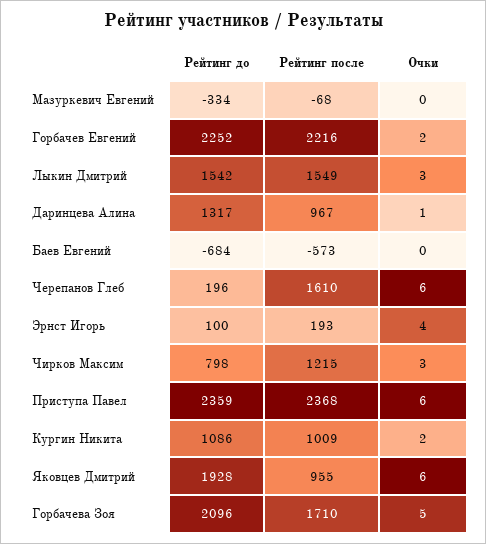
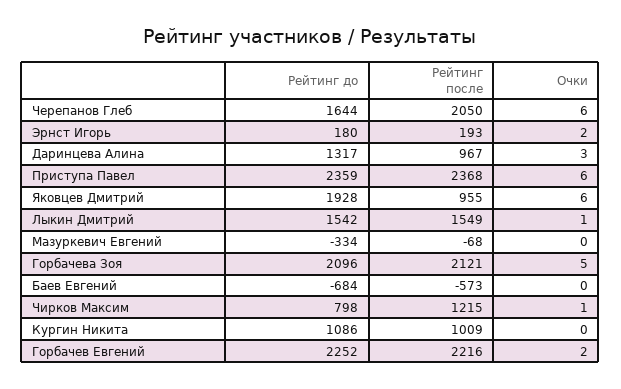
  {
    "Рейтинг до": {
      "Мазуркевич Евгений": -334,
      "Горбачев Евгений": 2252,
      "Лыкин Дмитрий": 1542,
      "Даринцева Алина": 1317,
      "Баев Евгений": -684,
-     "Черепанов Глеб": 196,
+     "Черепанов Глеб": 1644,
-     "Эрнст Игорь": 100,
+     "Эрнст Игорь": 180,
      "Чирков Максим": 798,
      "Приступа Павел": 2359,
      "Кургин Никита": 1086,
      "Яковцев Дмитрий": 1928,
      "Горбачева Зоя": 2096
    },
    "Рейтинг после": {
      "Мазуркевич Евгений": -68,
      "Горбачев Евгений": 2216,
      "Лыкин Дмитрий": 1549,
      "Даринцева Алина": 967,
      "Баев Евгений": -573,
-     "Черепанов Глеб": 1610,
+     "Черепанов Глеб": 2050,
      "Эрнст Игорь": 193,
      "Чирков Максим": 1215,
      "Приступа Павел": 2368,
      "Кургин Никита": 1009,
      "Яковцев Дмитрий": 955,
-     "Горбачева Зоя": 1710
+     "Горбачева Зоя": 2121
    },
    "Очки": {
      "Мазуркевич Евгений": 0,
      "Горбачев Евгений": 2,
-     "Лыкин Дмитрий": 3,
+     "Лыкин Дмитрий": 1,
-     "Даринцева Алина": 1,
+     "Даринцева Алина": 3,
      "Баев Евгений": 0,
      "Черепанов Глеб": 6,
-     "Эрнст Игорь": 4,
+     "Эрнст Игорь": 2,
-     "Чирков Максим": 3,
+     "Чирков Максим": 1,
      "Приступа Павел": 6,
-     "Кургин Никита": 2,
+     "Кургин Никита": 0,
      "Яковцев Дмитрий": 6,
      "Горбачева Зоя": 5
    }
  }

